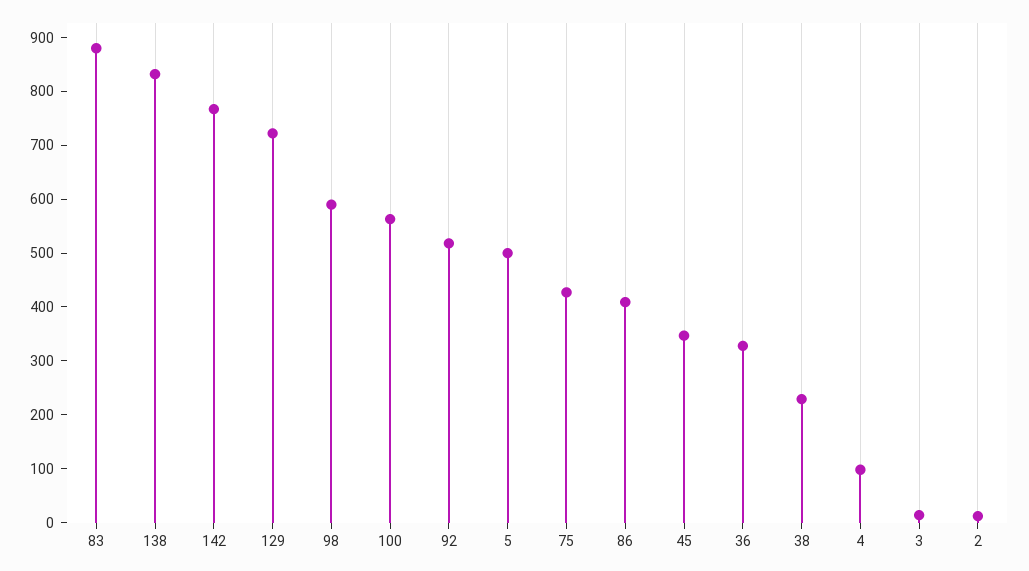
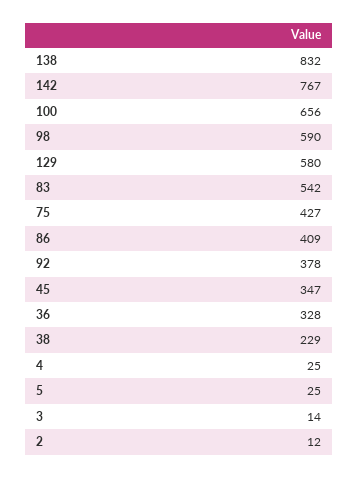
  {
-   "83": 880,
+   "83": 542,
    "138": 832,
    "142": 767,
-   "129": 720,
+   "129": 580,
    "98": 590,
-   "100": 560,
+   "100": 656,
-   "92": 520,
+   "92": 378,
-   "5": 500,
+   "5": 25,
    "75": 427,
    "86": 409,
    "45": 347,
    "36": 328,
    "38": 229,
-   "4": 100,
+   "4": 25,
    "3": 14,
    "2": 12
  }

